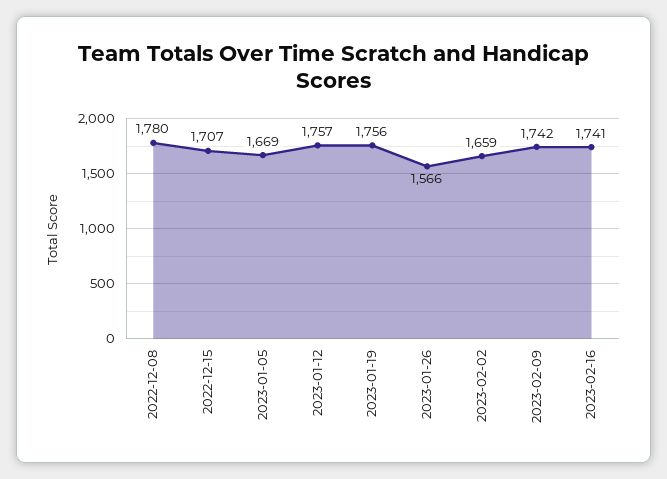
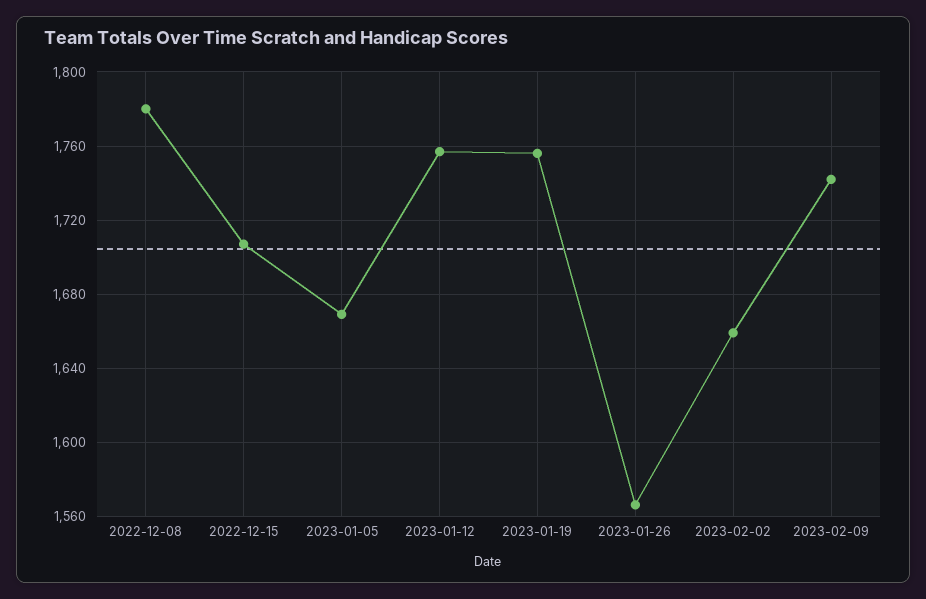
  {
    "2022-12-08": 1780,
    "2022-12-15": 1707,
    "2023-01-05": 1669,
    "2023-01-12": 1757,
    "2023-01-19": 1756,
    "2023-01-26": 1566,
    "2023-02-02": 1659,
-   "2023-02-09": 1742,
+   "2023-02-09": 1742
-   "2023-02-16": 1741
  }

